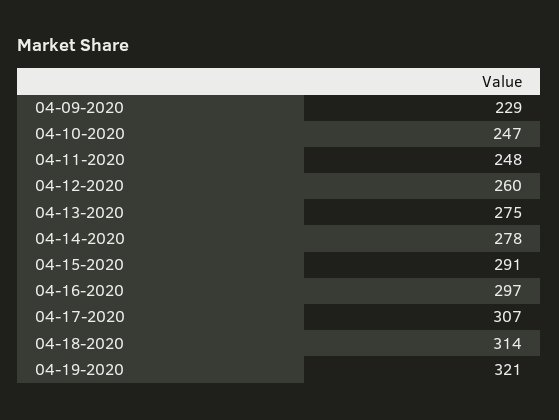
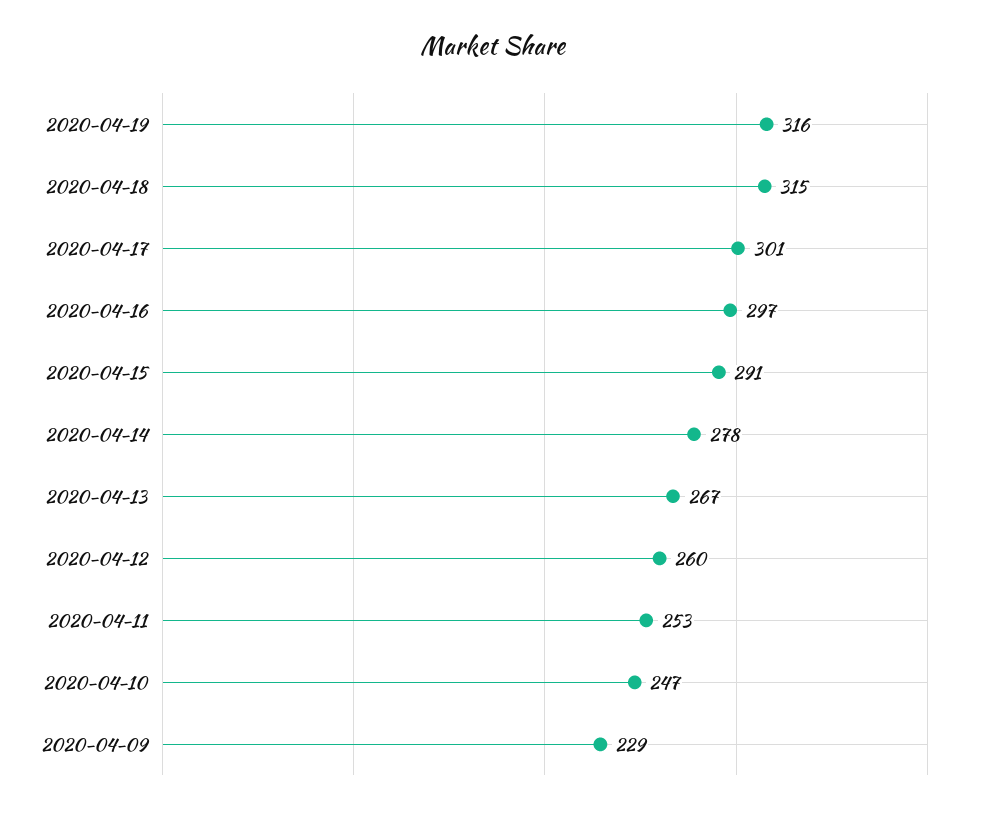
  {
    "04-09-2020": 229,
    "04-10-2020": 247,
-   "04-11-2020": 248,
+   "04-11-2020": 253,
    "04-12-2020": 260,
-   "04-13-2020": 275,
+   "04-13-2020": 267,
    "04-14-2020": 278,
    "04-15-2020": 291,
    "04-16-2020": 297,
-   "04-17-2020": 307,
+   "04-17-2020": 301,
-   "04-18-2020": 314,
+   "04-18-2020": 315,
-   "04-19-2020": 321
+   "04-19-2020": 316
  }

